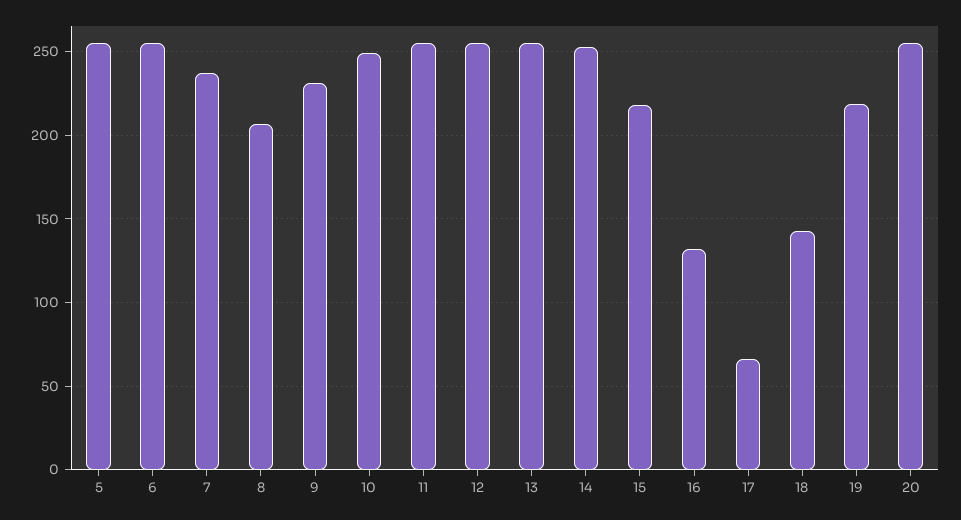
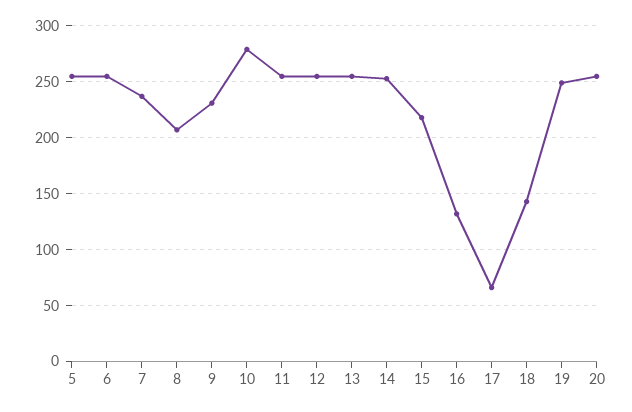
  {
    "5": 255,
    "6": 255,
    "7": 235,
    "8": 205,
    "9": 230,
-   "10": 250,
+   "10": 280,
    "11": 255,
    "12": 255,
    "13": 255,
    "14": 255,
    "15": 220,
    "16": 130,
    "17": 65,
    "18": 145,
-   "19": 220,
+   "19": 250,
    "20": 255
  }

